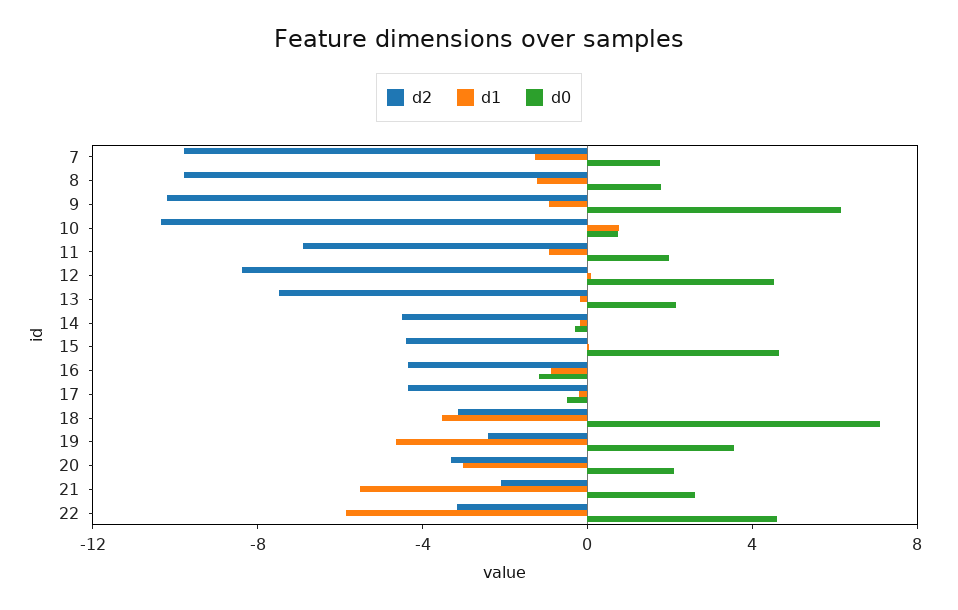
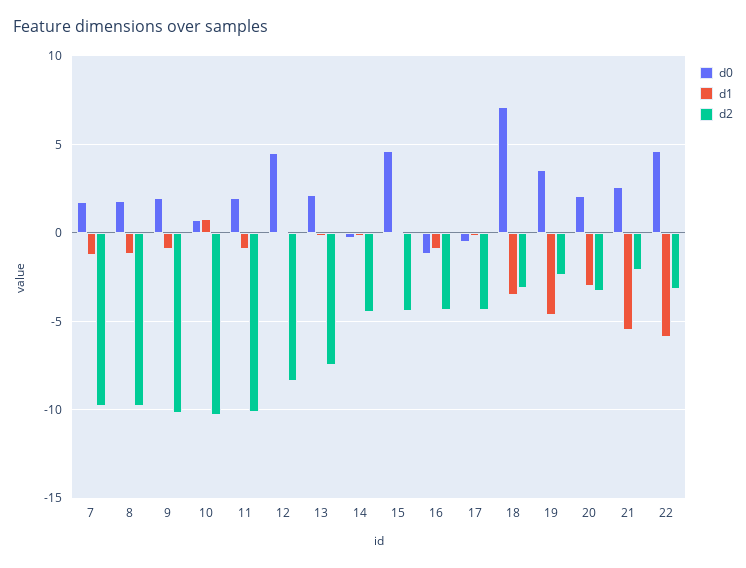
  {
    "d2": {
      "7": -10,
      "8": -10,
      "9": -10,
      "10": -10.5,
-     "11": -7,
+     "11": -10,
      "12": -8.5,
      "13": -7.5,
      "14": -4.5,
      "15": -4.5,
      "16": -4.5,
      "17": -4.5,
      "18": -3,
      "19": -2.5,
      "20": -3.5,
      "21": -2,
      "22": -3
    },
    "d1": {
      "7": -1.5,
      "8": -1,
      "9": -1,
      "10": 1,
      "11": -1,
      "12": 0,
      "13": 0,
      "14": 0,
      "15": 0,
      "16": -1,
      "17": 0,
      "18": -3.5,
      "19": -4.5,
      "20": -3,
      "21": -5.5,
      "22": -6
    },
    "d0": {
      "7": 2,
      "8": 2,
-     "9": 6,
+     "9": 2,
      "10": 0.5,
      "11": 2,
      "12": 4.5,
      "13": 2,
      "14": -0.5,
      "15": 4.5,
      "16": -1,
      "17": -0.5,
      "18": 7,
      "19": 3.5,
      "20": 2,
      "21": 2.5,
      "22": 4.5
    }
  }

